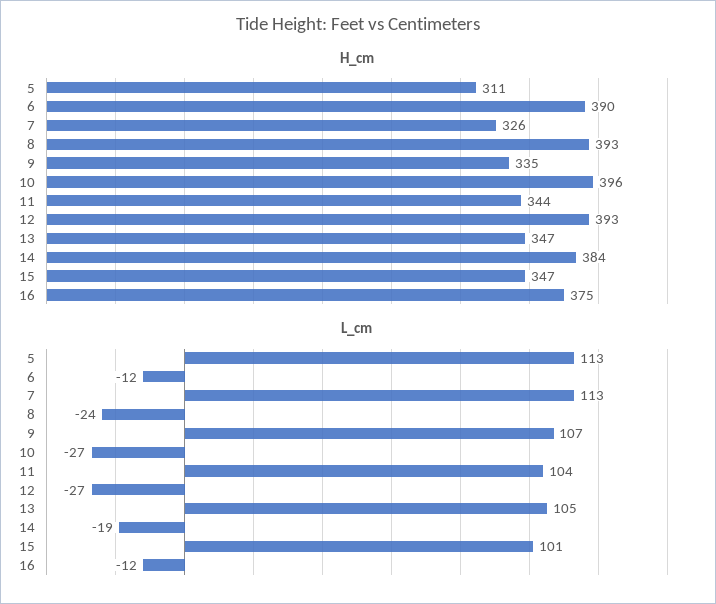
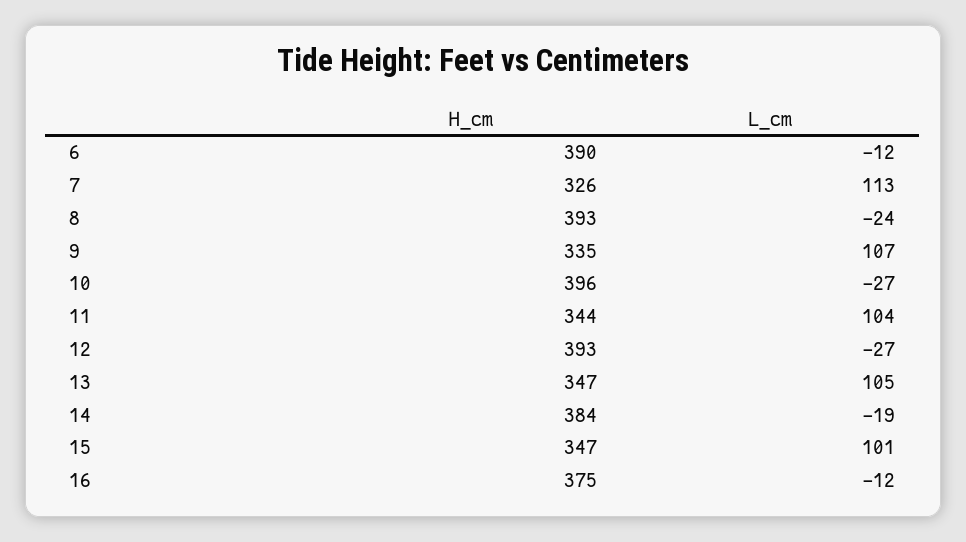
  {
    "H_cm": {
-     "5": 311,
      "6": 390,
      "7": 326,
      "8": 393,
      "9": 335,
      "10": 396,
      "11": 344,
      "12": 393,
      "13": 347,
      "14": 384,
      "15": 347,
      "16": 375
    },
    "L_cm": {
-     "5": 113,
      "6": -12,
      "7": 113,
      "8": -24,
      "9": 107,
      "10": -27,
      "11": 104,
      "12": -27,
      "13": 105,
      "14": -19,
      "15": 101,
      "16": -12
    }
  }

